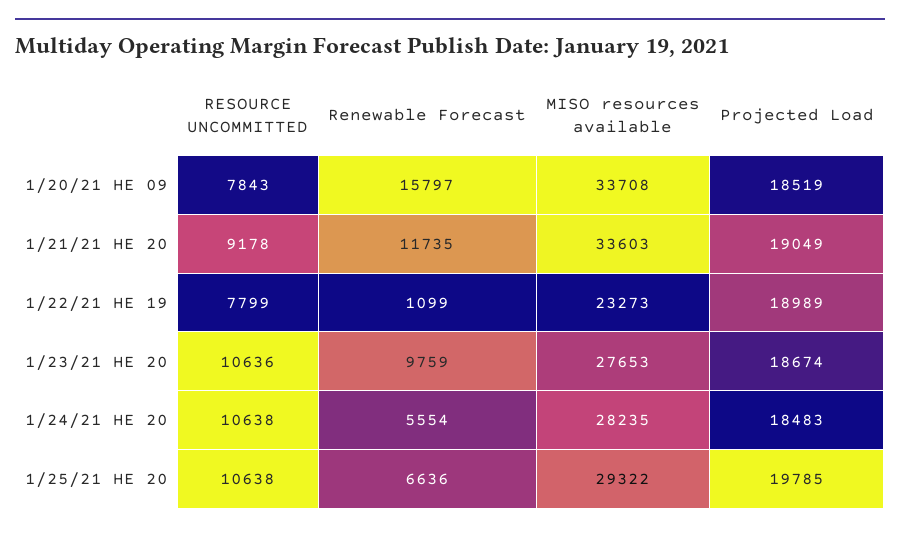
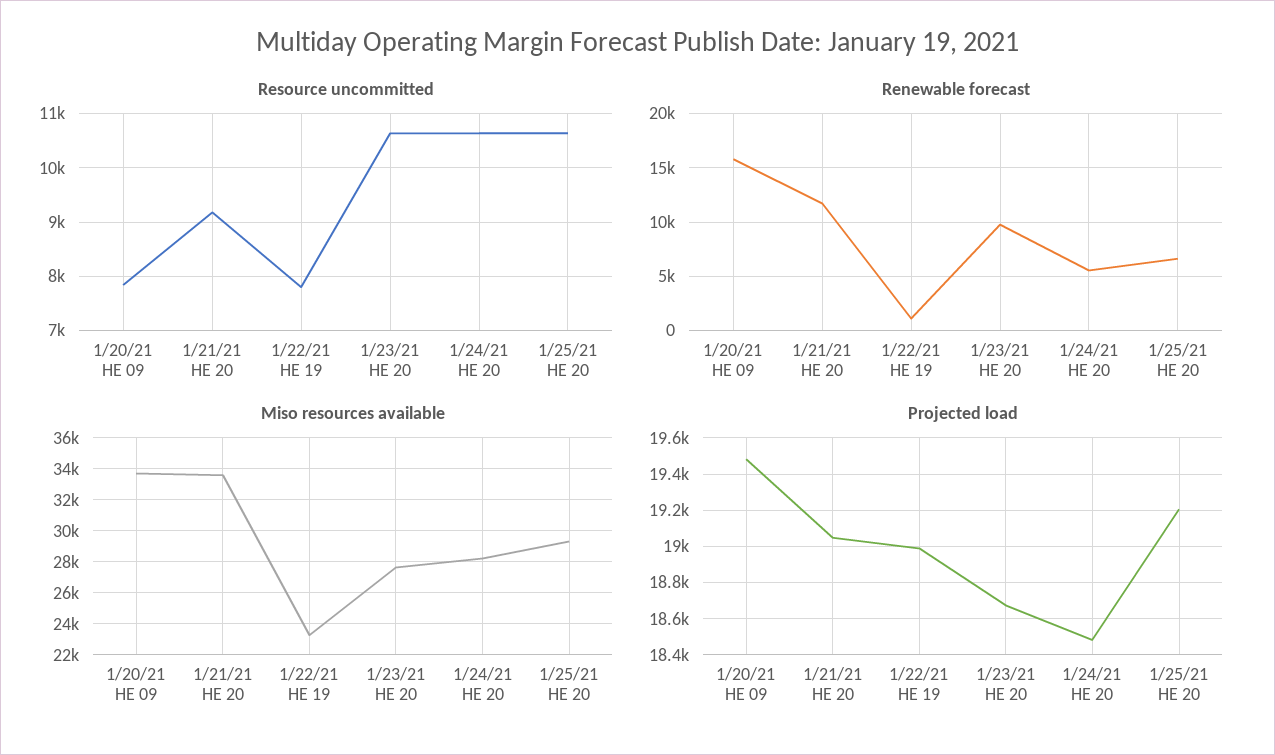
  {
    "RESOURCE UNCOMMITTED": {
      "1/20/21 HE 09": 7843,
      "1/21/21 HE 20": 9178,
      "1/22/21 HE 19": 7799,
      "1/23/21 HE 20": 10636,
      "1/24/21 HE 20": 10638,
      "1/25/21 HE 20": 10638
    },
    "Renewable Forecast": {
      "1/20/21 HE 09": 15797,
      "1/21/21 HE 20": 11735,
      "1/22/21 HE 19": 1099,
      "1/23/21 HE 20": 9759,
      "1/24/21 HE 20": 5554,
      "1/25/21 HE 20": 6636
    },
    "MISO resources available": {
      "1/20/21 HE 09": 33708,
      "1/21/21 HE 20": 33603,
      "1/22/21 HE 19": 23273,
      "1/23/21 HE 20": 27653,
      "1/24/21 HE 20": 28235,
      "1/25/21 HE 20": 29322
    },
    "Projected Load": {
-     "1/20/21 HE 09": 18519,
+     "1/20/21 HE 09": 19500,
      "1/21/21 HE 20": 19049,
      "1/22/21 HE 19": 18989,
      "1/23/21 HE 20": 18674,
      "1/24/21 HE 20": 18483,
-     "1/25/21 HE 20": 19785
+     "1/25/21 HE 20": 19200
    }
  }

